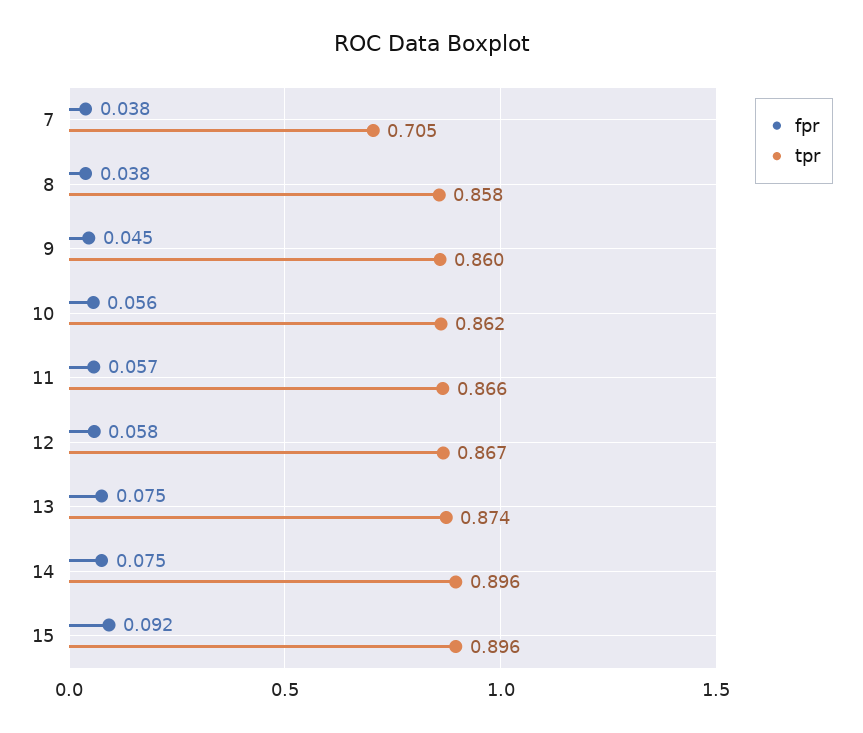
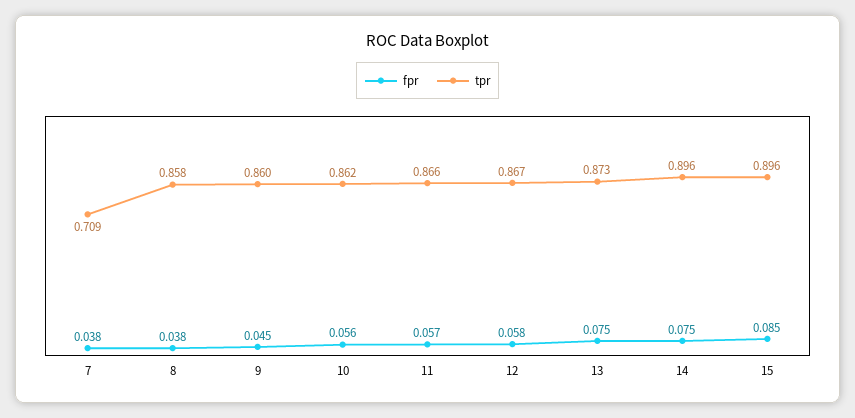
  {
    "fpr": {
      "7": 0.038,
      "8": 0.038,
      "9": 0.045,
      "10": 0.056,
      "11": 0.057,
      "12": 0.058,
      "13": 0.075,
      "14": 0.075,
-     "15": 0.092
+     "15": 0.085
    },
    "tpr": {
-     "7": 0.705,
+     "7": 0.709,
      "8": 0.858,
      "9": 0.86,
      "10": 0.862,
      "11": 0.866,
      "12": 0.867,
-     "13": 0.874,
+     "13": 0.873,
      "14": 0.896,
      "15": 0.896
    }
  }

